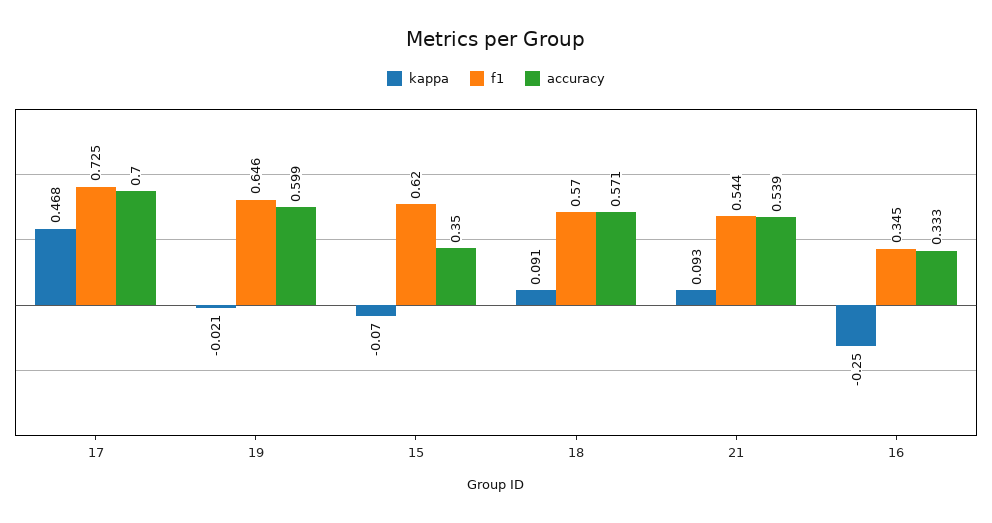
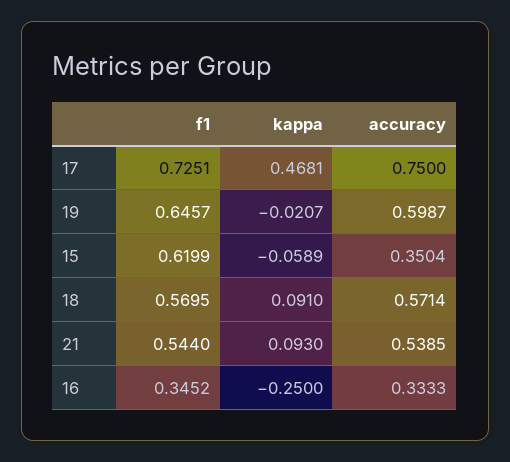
  {
    "kappa": {
      "17": 0.4681,
      "19": -0.0207,
-     "15": -0.07,
+     "15": -0.0589,
      "18": 0.091,
      "21": 0.093,
      "16": -0.25
    },
    "f1": {
      "17": 0.7251,
      "19": 0.6457,
      "15": 0.6199,
      "18": 0.5695,
      "21": 0.544,
      "16": 0.3452
    },
    "accuracy": {
-     "17": 0.7,
+     "17": 0.75,
      "19": 0.5987,
      "15": 0.3504,
      "18": 0.5714,
      "21": 0.5385,
      "16": 0.3333
    }
  }

